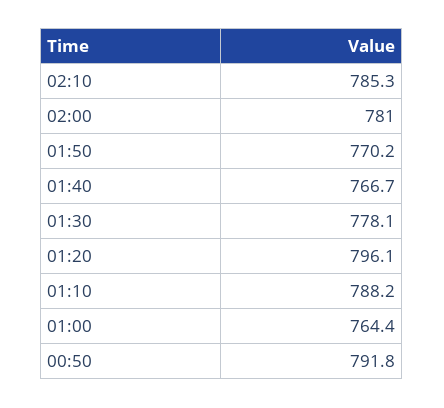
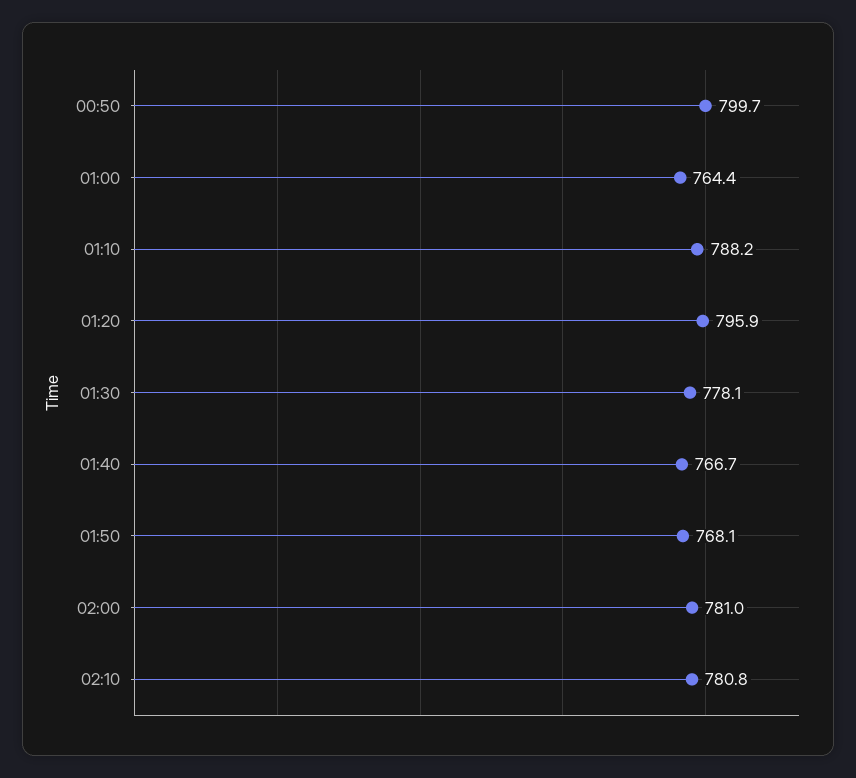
  {
-   "02:10": 785.3,
+   "02:10": 780.8,
    "02:00": 781,
-   "01:50": 770.2,
+   "01:50": 768.1,
    "01:40": 766.7,
    "01:30": 778.1,
-   "01:20": 796.1,
+   "01:20": 795.9,
    "01:10": 788.2,
    "01:00": 764.4,
-   "00:50": 791.8
+   "00:50": 799.7
  }

